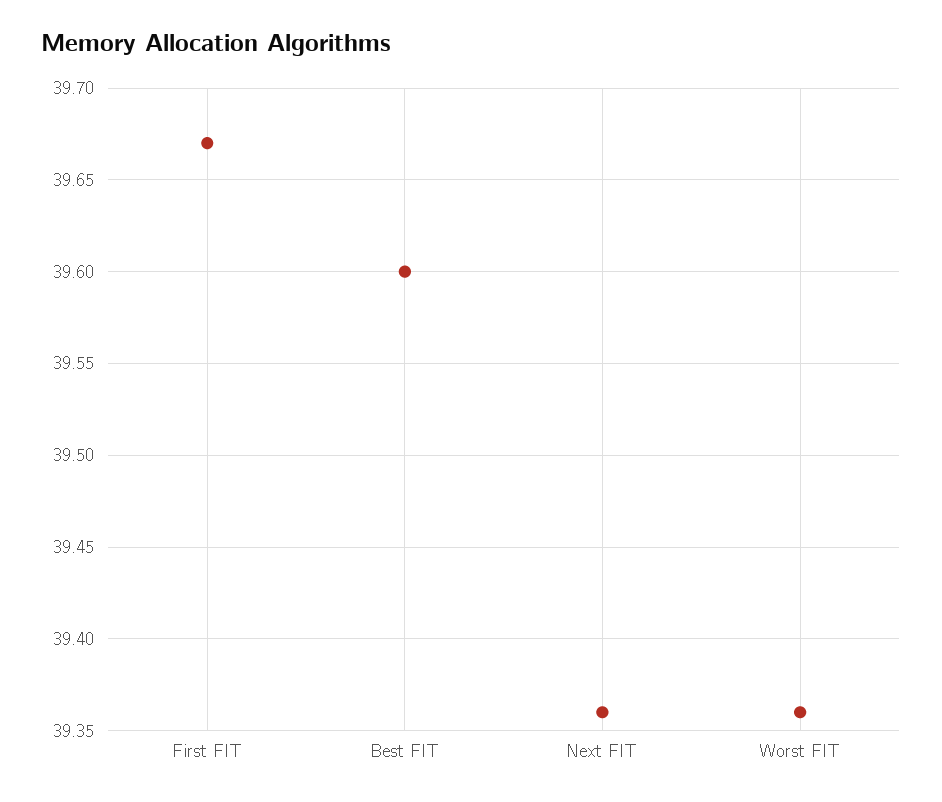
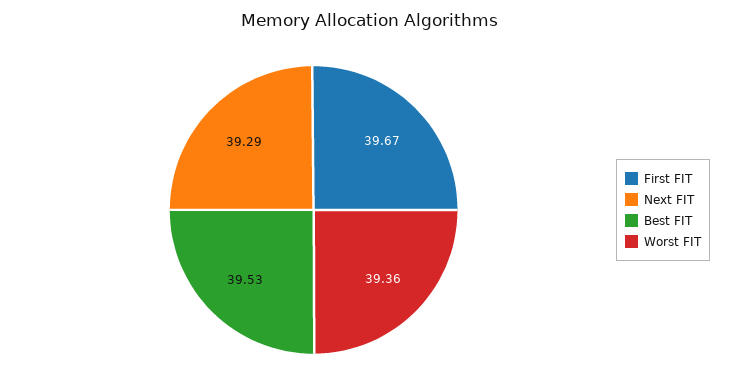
  {
    "First FIT": 39.67,
-   "Best FIT": 39.6,
+   "Best FIT": 39.53,
-   "Next FIT": 39.36,
+   "Next FIT": 39.29,
    "Worst FIT": 39.36
  }

